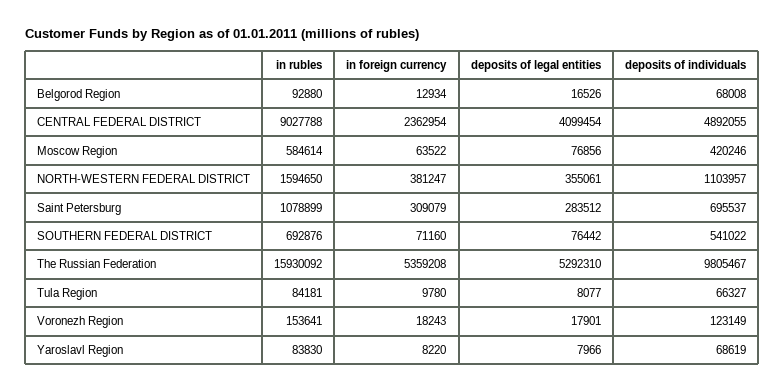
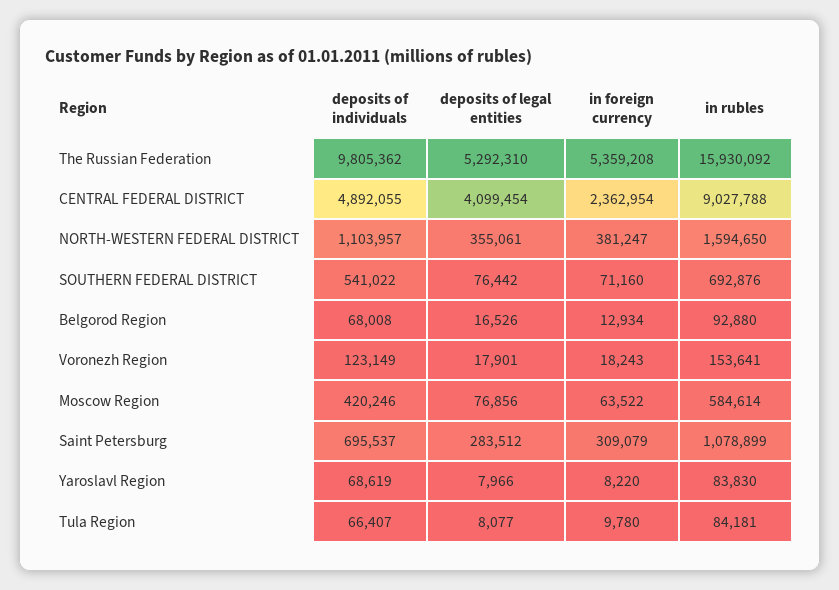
  {
    "in rubles": {
      "Belgorod Region": 92880,
      "CENTRAL FEDERAL DISTRICT": 9027788,
      "Moscow Region": 584614,
      "NORTH-WESTERN FEDERAL DISTRICT": 1594650,
      "Saint Petersburg": 1078899,
      "SOUTHERN FEDERAL DISTRICT": 692876,
      "The Russian Federation": 15930092,
      "Tula Region": 84181,
      "Voronezh Region": 153641,
      "Yaroslavl Region": 83830
    },
    "in foreign currency": {
      "Belgorod Region": 12934,
      "CENTRAL FEDERAL DISTRICT": 2362954,
      "Moscow Region": 63522,
      "NORTH-WESTERN FEDERAL DISTRICT": 381247,
      "Saint Petersburg": 309079,
      "SOUTHERN FEDERAL DISTRICT": 71160,
      "The Russian Federation": 5359208,
      "Tula Region": 9780,
      "Voronezh Region": 18243,
      "Yaroslavl Region": 8220
    },
    "deposits of legal entities": {
      "Belgorod Region": 16526,
      "CENTRAL FEDERAL DISTRICT": 4099454,
      "Moscow Region": 76856,
      "NORTH-WESTERN FEDERAL DISTRICT": 355061,
      "Saint Petersburg": 283512,
      "SOUTHERN FEDERAL DISTRICT": 76442,
      "The Russian Federation": 5292310,
      "Tula Region": 8077,
      "Voronezh Region": 17901,
      "Yaroslavl Region": 7966
    },
    "deposits of individuals": {
      "Belgorod Region": 68008,
      "CENTRAL FEDERAL DISTRICT": 4892055,
      "Moscow Region": 420246,
      "NORTH-WESTERN FEDERAL DISTRICT": 1103957,
      "Saint Petersburg": 695537,
      "SOUTHERN FEDERAL DISTRICT": 541022,
-     "The Russian Federation": 9805467,
+     "The Russian Federation": 9805362,
-     "Tula Region": 66327,
+     "Tula Region": 66407,
      "Voronezh Region": 123149,
      "Yaroslavl Region": 68619
    }
  }

